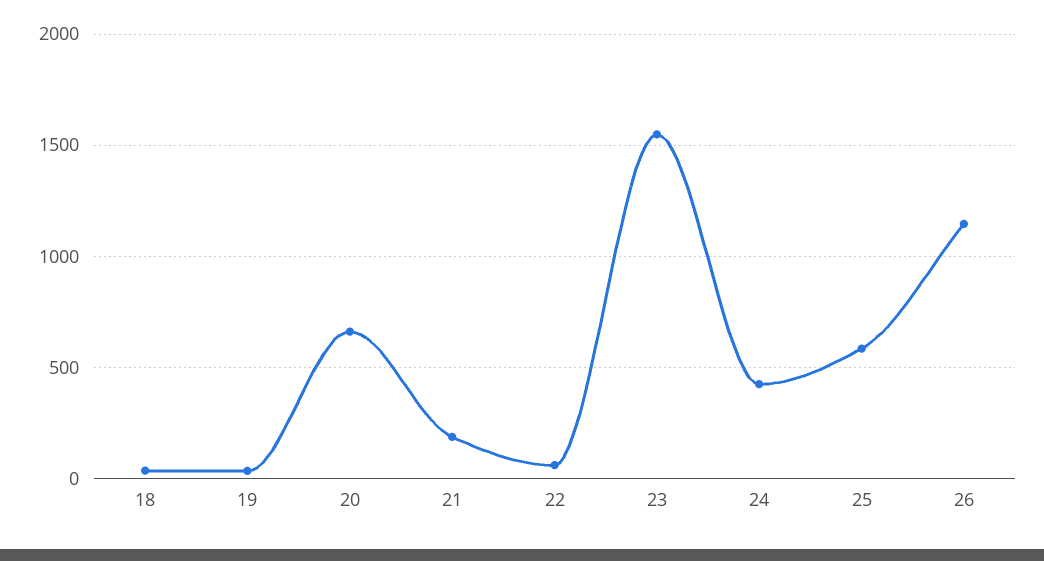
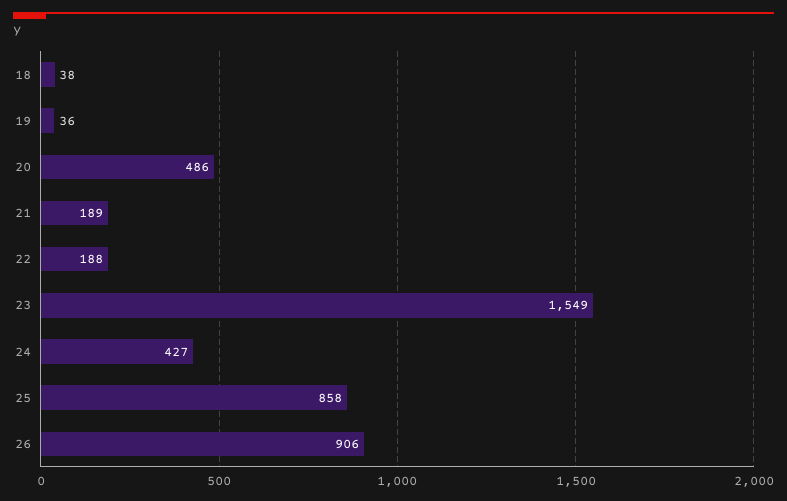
  {
    "18": 38,
    "19": 36,
-   "20": 650,
+   "20": 486,
    "21": 189,
-   "22": 50,
+   "22": 188,
    "23": 1549,
    "24": 427,
-   "25": 600,
+   "25": 858,
-   "26": 1150
+   "26": 906
  }

